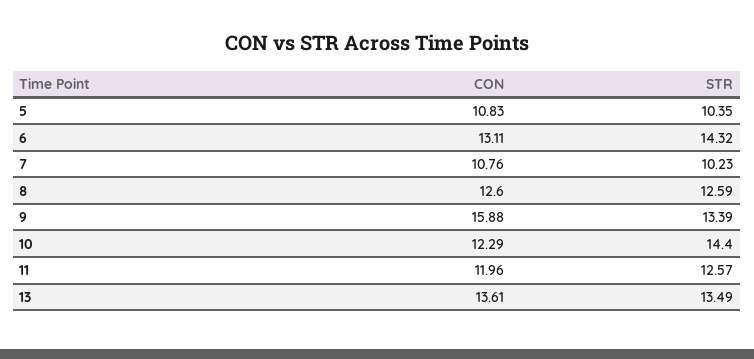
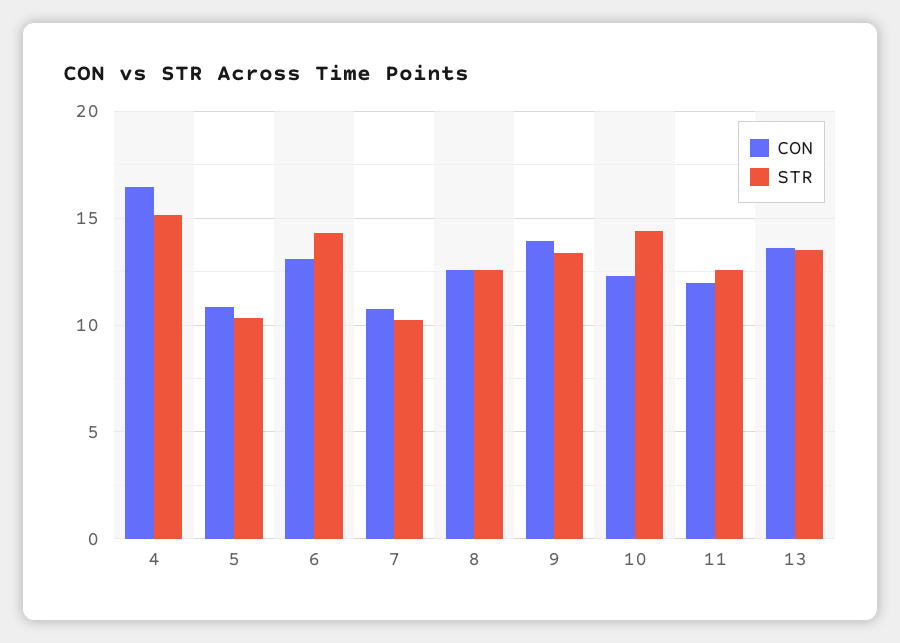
  {
    "CON": {
      "5": 10.83,
      "6": 13.11,
      "7": 10.76,
      "8": 12.6,
-     "9": 15.88,
+     "9": 14,
      "10": 12.29,
      "11": 11.96,
-     "13": 13.61
+     "13": 13.61,
+     "4": 16.5
    },
    "STR": {
      "5": 10.35,
      "6": 14.32,
      "7": 10.23,
      "8": 12.59,
      "9": 13.39,
      "10": 14.4,
      "11": 12.57,
-     "13": 13.49
+     "13": 13.49,
+     "4": 15
    }
  }

